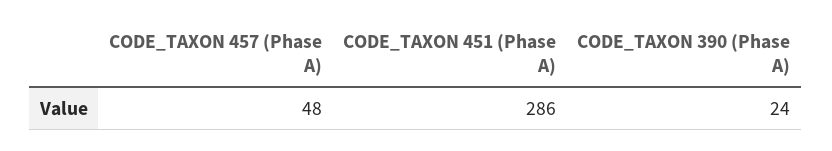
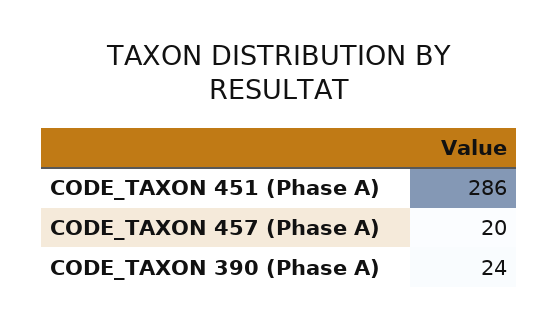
  {
-   "CODE_TAXON 457 (Phase A)": 48,
+   "CODE_TAXON 457 (Phase A)": 20,
    "CODE_TAXON 451 (Phase A)": 286,
    "CODE_TAXON 390 (Phase A)": 24
  }

